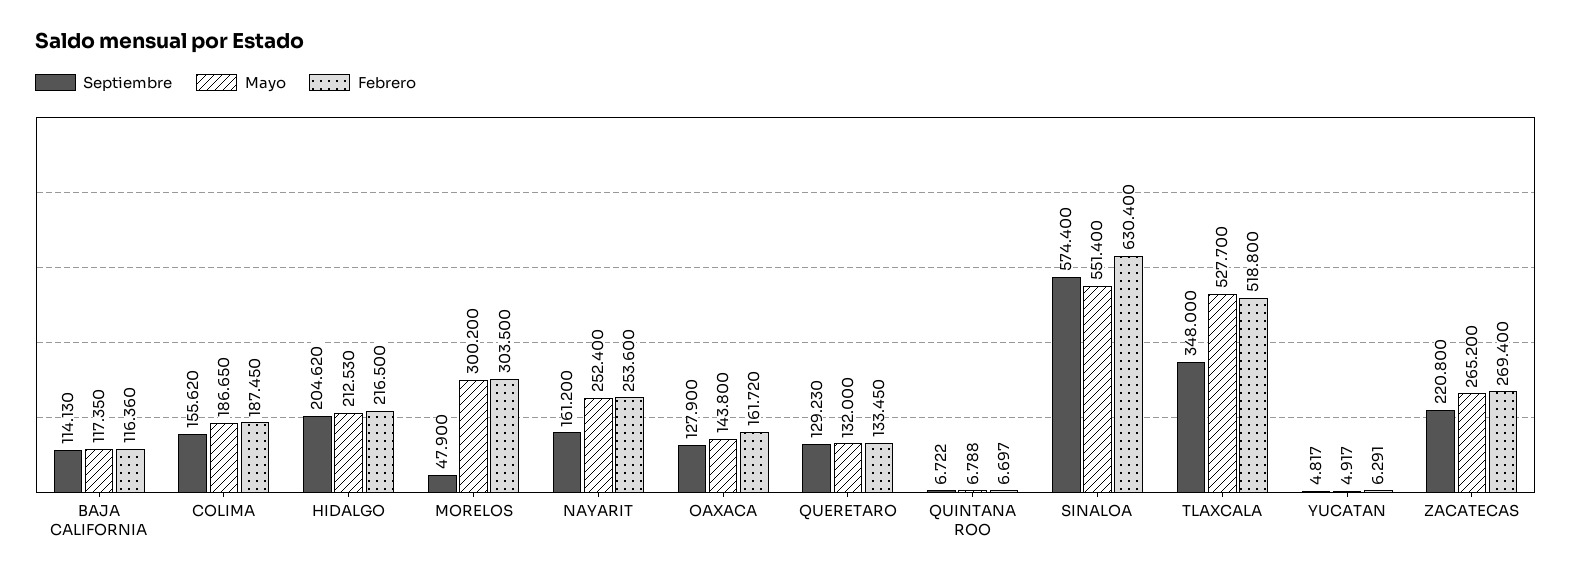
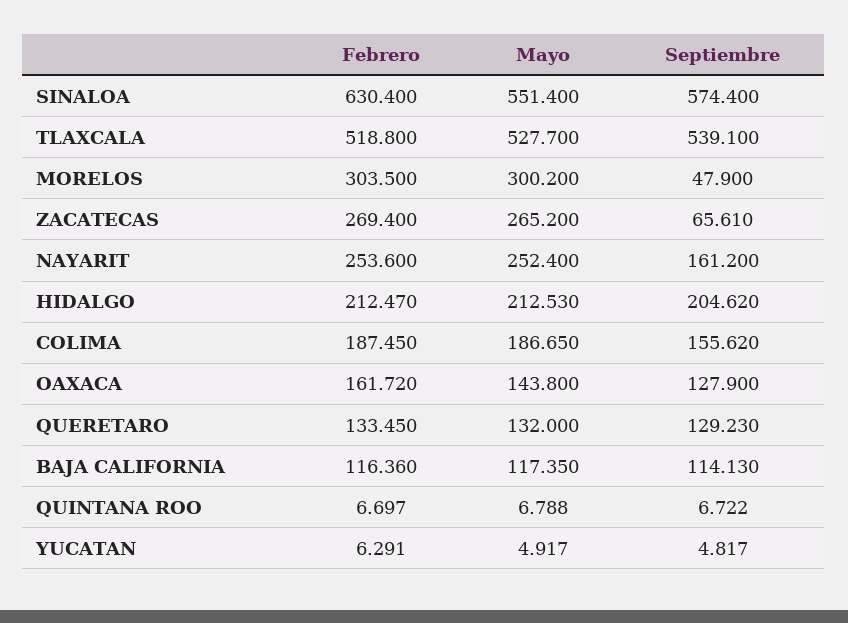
  {
    "Septiembre": {
      "BAJA CALIFORNIA": 114.13,
      "COLIMA": 155.62,
      "HIDALGO": 204.62,
      "MORELOS": 47.9,
      "NAYARIT": 161.2,
      "OAXACA": 127.9,
      "QUERETARO": 129.23,
      "QUINTANA ROO": 6.722,
      "SINALOA": 574.4,
-     "TLAXCALA": 348,
+     "TLAXCALA": 539.1,
      "YUCATAN": 4.817,
-     "ZACATECAS": 220.8
+     "ZACATECAS": 65.61
    },
    "Mayo": {
      "BAJA CALIFORNIA": 117.35,
      "COLIMA": 186.65,
      "HIDALGO": 212.53,
      "MORELOS": 300.2,
      "NAYARIT": 252.4,
      "OAXACA": 143.8,
      "QUERETARO": 132,
      "QUINTANA ROO": 6.788,
      "SINALOA": 551.4,
      "TLAXCALA": 527.7,
      "YUCATAN": 4.917,
      "ZACATECAS": 265.2
    },
    "Febrero": {
      "BAJA CALIFORNIA": 116.36,
      "COLIMA": 187.45,
-     "HIDALGO": 216.5,
+     "HIDALGO": 212.47,
      "MORELOS": 303.5,
      "NAYARIT": 253.6,
      "OAXACA": 161.72,
      "QUERETARO": 133.45,
      "QUINTANA ROO": 6.697,
      "SINALOA": 630.4,
      "TLAXCALA": 518.8,
      "YUCATAN": 6.291,
      "ZACATECAS": 269.4
    }
  }

